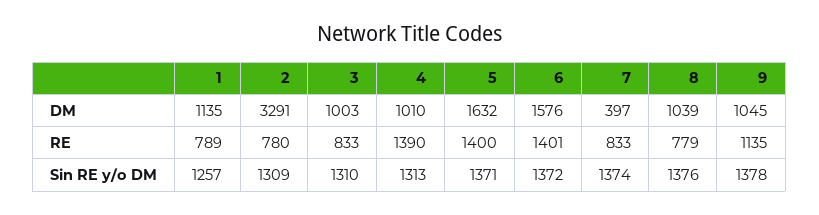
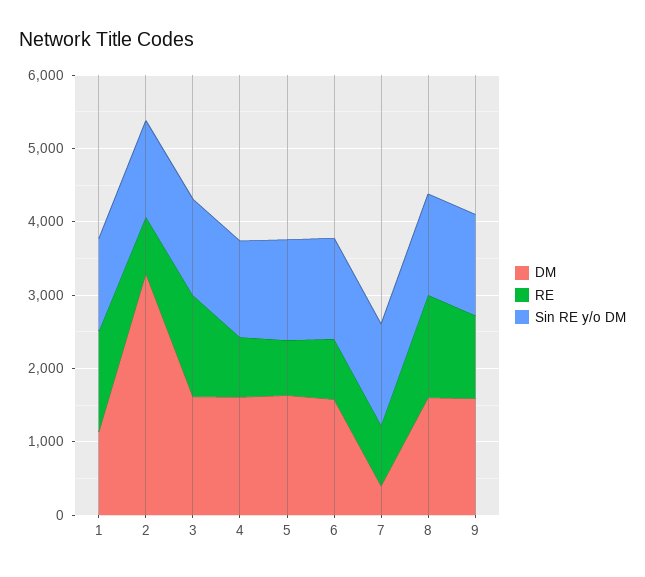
  {
    "DM": {
      "1": 1135,
      "2": 3291,
-     "3": 1003,
+     "3": 1600,
-     "4": 1010,
+     "4": 1600,
      "5": 1632,
      "6": 1576,
      "7": 397,
-     "8": 1039,
+     "8": 1600,
-     "9": 1045
+     "9": 1600
    },
    "RE": {
-     "1": 789,
+     "1": 1400,
      "2": 780,
-     "3": 833,
+     "3": 1400,
-     "4": 1390,
+     "4": 800,
-     "5": 1400,
+     "5": 800,
-     "6": 1401,
+     "6": 800,
      "7": 833,
-     "8": 779,
+     "8": 1400,
      "9": 1135
    },
    "Sin RE y/o DM": {
      "1": 1257,
      "2": 1309,
      "3": 1310,
      "4": 1313,
      "5": 1371,
      "6": 1372,
      "7": 1374,
      "8": 1376,
      "9": 1378
    }
  }

